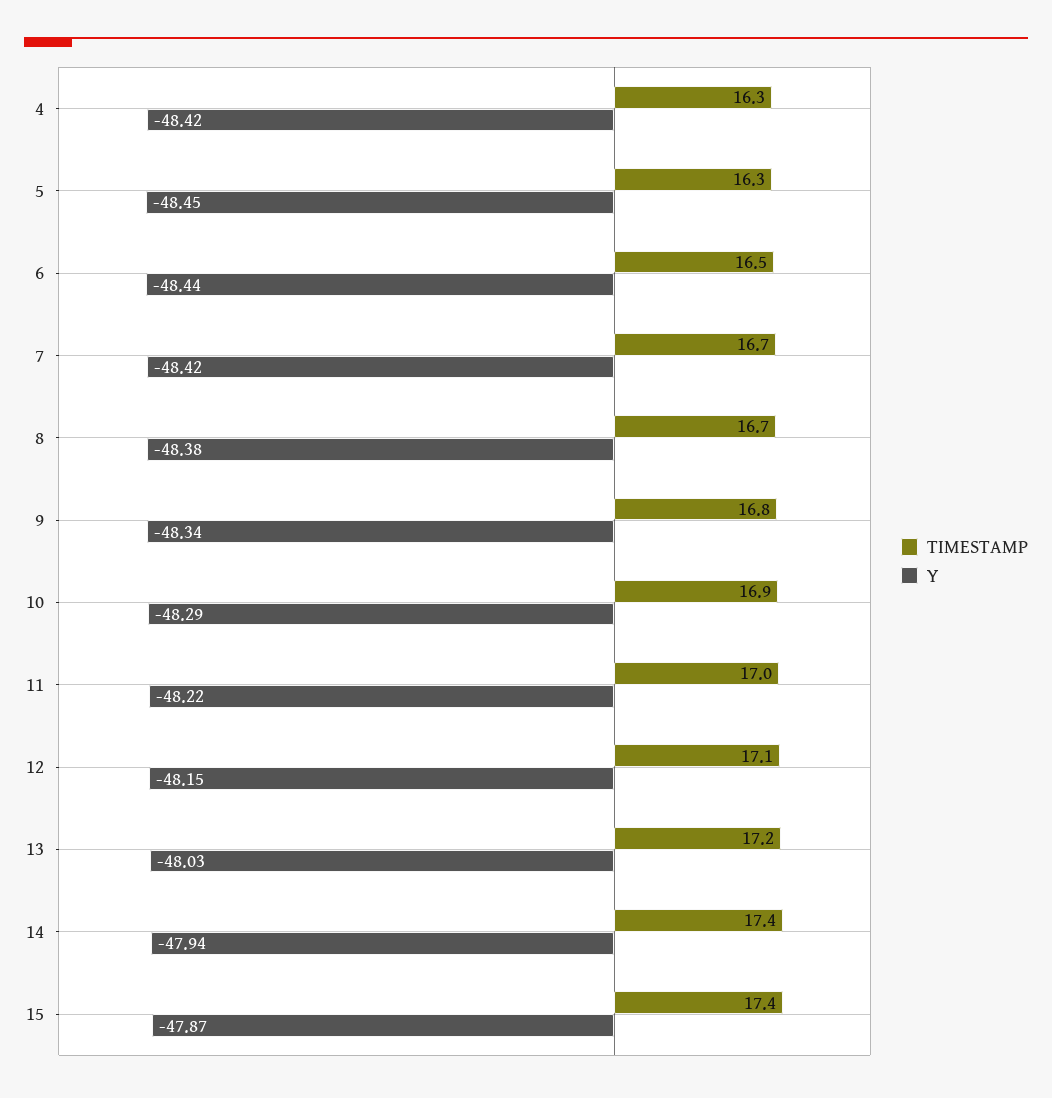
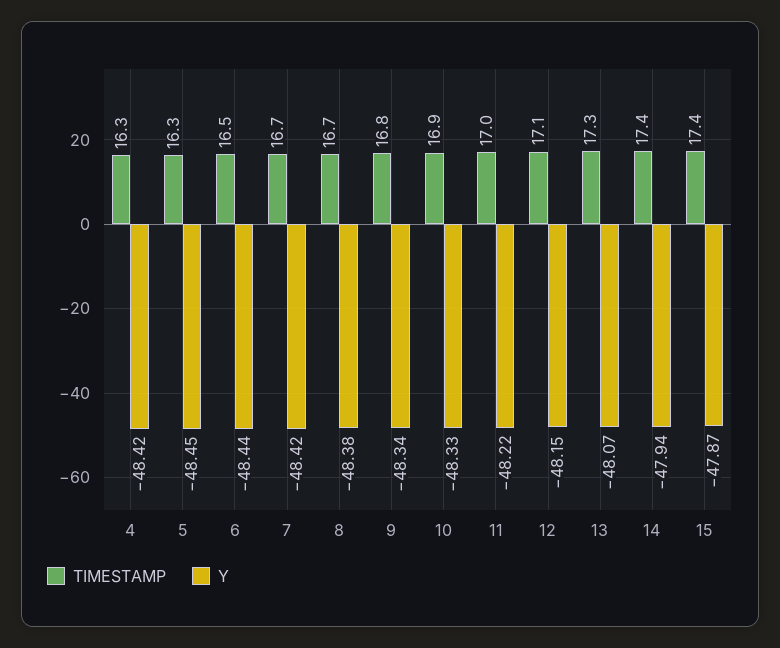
  {
    "TIMESTAMP": {
      "4": 16.3,
      "5": 16.3,
      "6": 16.5,
      "7": 16.7,
      "8": 16.7,
      "9": 16.8,
      "10": 16.9,
      "11": 17,
      "12": 17.1,
-     "13": 17.2,
+     "13": 17.3,
      "14": 17.4,
      "15": 17.4
    },
    "Y": {
      "4": -48.42,
      "5": -48.45,
      "6": -48.44,
      "7": -48.42,
      "8": -48.38,
      "9": -48.34,
-     "10": -48.29,
+     "10": -48.33,
      "11": -48.22,
      "12": -48.15,
-     "13": -48.03,
+     "13": -48.07,
      "14": -47.94,
      "15": -47.87
    }
  }

